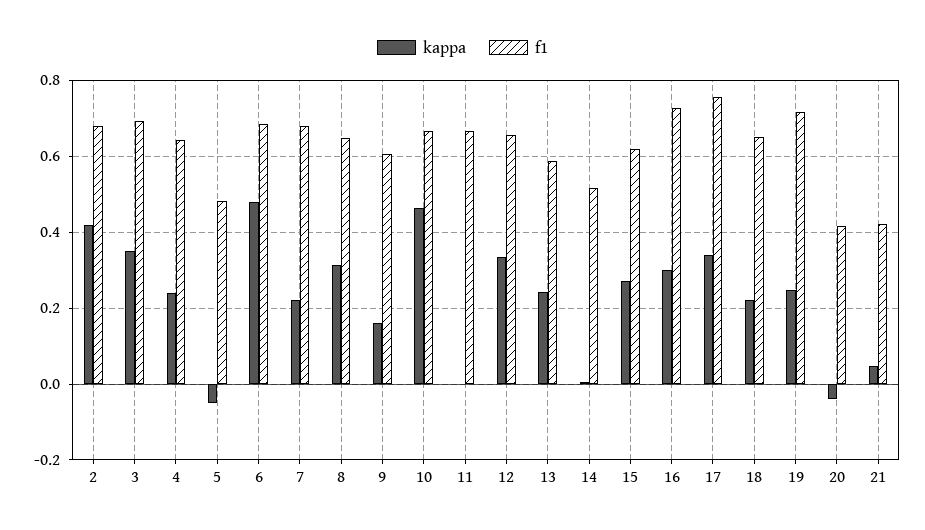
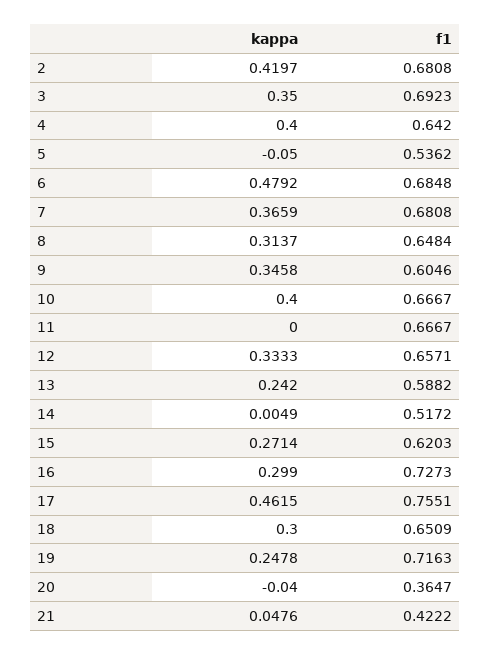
  {
    "kappa": {
      "2": 0.4197,
      "3": 0.35,
-     "4": 0.24,
+     "4": 0.4,
      "5": -0.05,
      "6": 0.4792,
-     "7": 0.22,
+     "7": 0.3659,
      "8": 0.3137,
-     "9": 0.16,
+     "9": 0.3458,
-     "10": 0.46,
+     "10": 0.4,
      "11": 0,
      "12": 0.3333,
      "13": 0.242,
      "14": 0.0049,
      "15": 0.2714,
      "16": 0.299,
-     "17": 0.34,
+     "17": 0.4615,
-     "18": 0.22,
+     "18": 0.3,
      "19": 0.2478,
      "20": -0.04,
      "21": 0.0476
    },
    "f1": {
      "2": 0.6808,
      "3": 0.6923,
      "4": 0.642,
-     "5": 0.48,
+     "5": 0.5362,
      "6": 0.6848,
      "7": 0.6808,
      "8": 0.6484,
      "9": 0.6046,
      "10": 0.6667,
      "11": 0.6667,
      "12": 0.6571,
      "13": 0.5882,
      "14": 0.5172,
      "15": 0.6203,
      "16": 0.7273,
      "17": 0.7551,
      "18": 0.6509,
      "19": 0.7163,
-     "20": 0.42,
+     "20": 0.3647,
      "21": 0.4222
    }
  }

